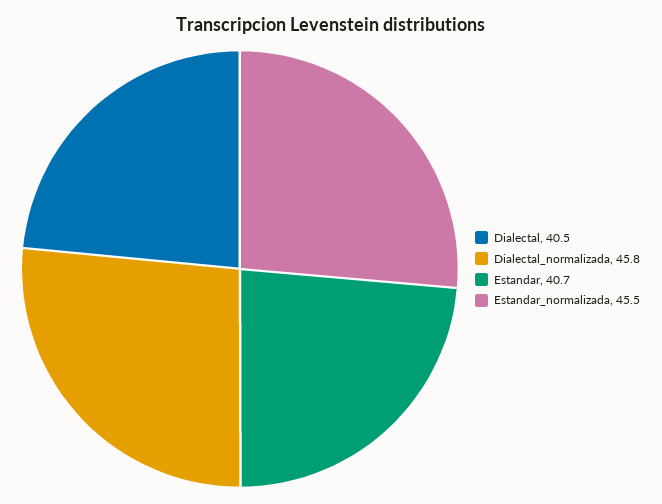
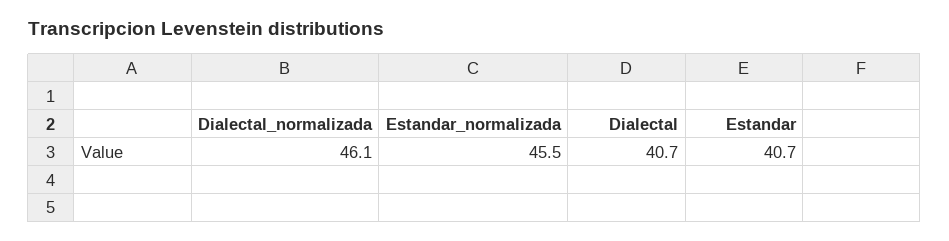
  {
-   "Dialectal": 40.5,
+   "Dialectal": 40.7,
-   "Dialectal_normalizada": 45.8,
+   "Dialectal_normalizada": 46.1,
    "Estandar": 40.7,
    "Estandar_normalizada": 45.5
  }

